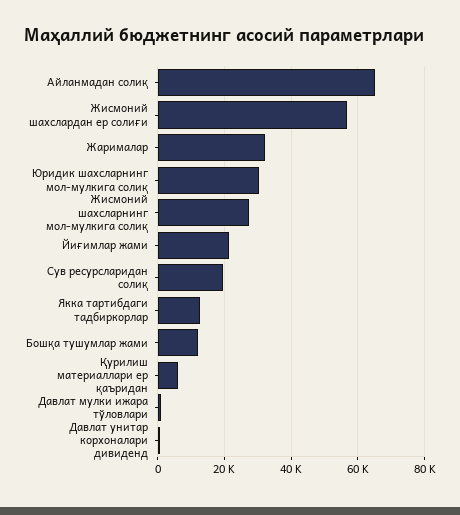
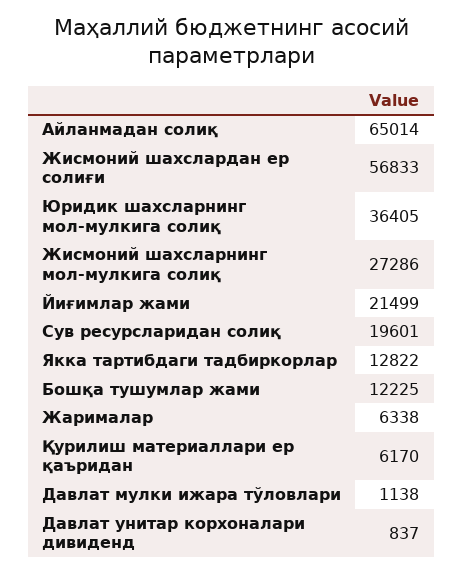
  {
    "Айланмадан солиқ": 65014,
    "Жисмоний шахслардан ер солиғи": 56833,
-   "Жарималар": 32000,
+   "Жарималар": 6338,
-   "Юридик шахсларнинг мол-мулкига солиқ": 30000,
+   "Юридик шахсларнинг мол-мулкига солиқ": 36405,
    "Жисмоний шахсларнинг мол-мулкига солиқ": 27286,
    "Йиғимлар жами": 21499,
    "Сув ресурсларидан солиқ": 19601,
    "Якка тартибдаги тадбиркорлар": 12822,
    "Бошқа тушумлар жами": 12225,
    "Қурилиш материаллари ер қаъридан": 6170,
    "Давлат мулки ижара тўловлари": 1138,
    "Давлат унитар корхоналари дивиденд": 837
  }

